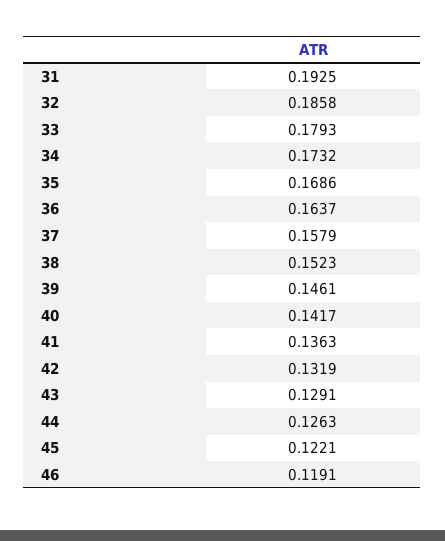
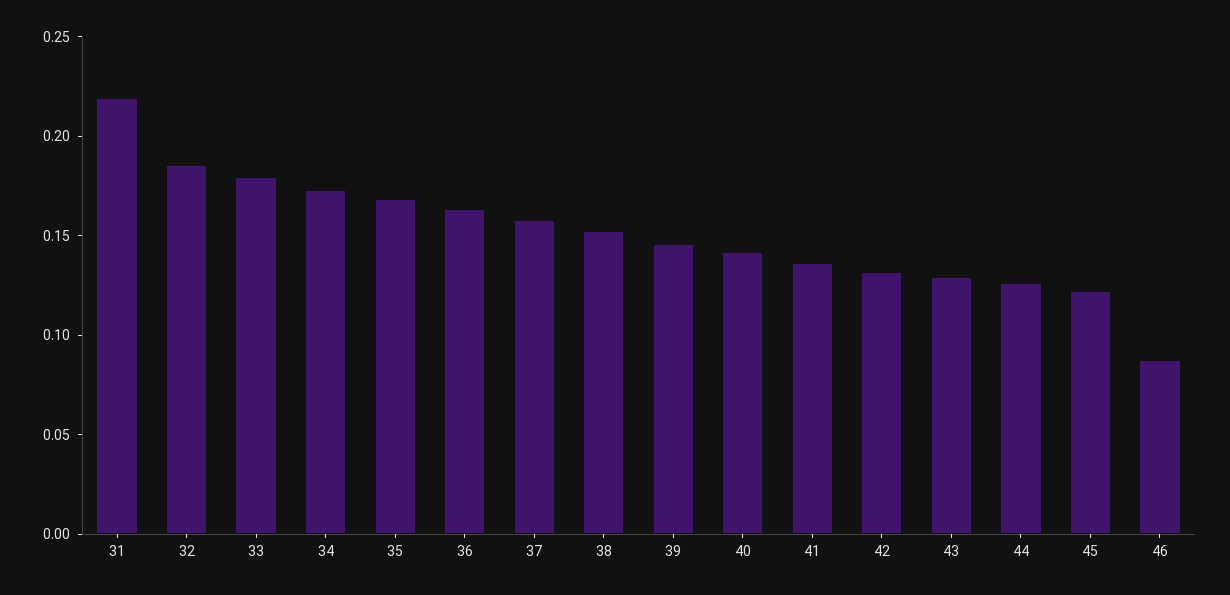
  {
-   "31": 0.1925,
+   "31": 0.22,
    "32": 0.1858,
    "33": 0.1793,
    "34": 0.1732,
    "35": 0.1686,
    "36": 0.1637,
    "37": 0.1579,
    "38": 0.1523,
    "39": 0.1461,
    "40": 0.1417,
    "41": 0.1363,
    "42": 0.1319,
    "43": 0.1291,
    "44": 0.1263,
    "45": 0.1221,
-   "46": 0.1191
+   "46": 0.09
  }

